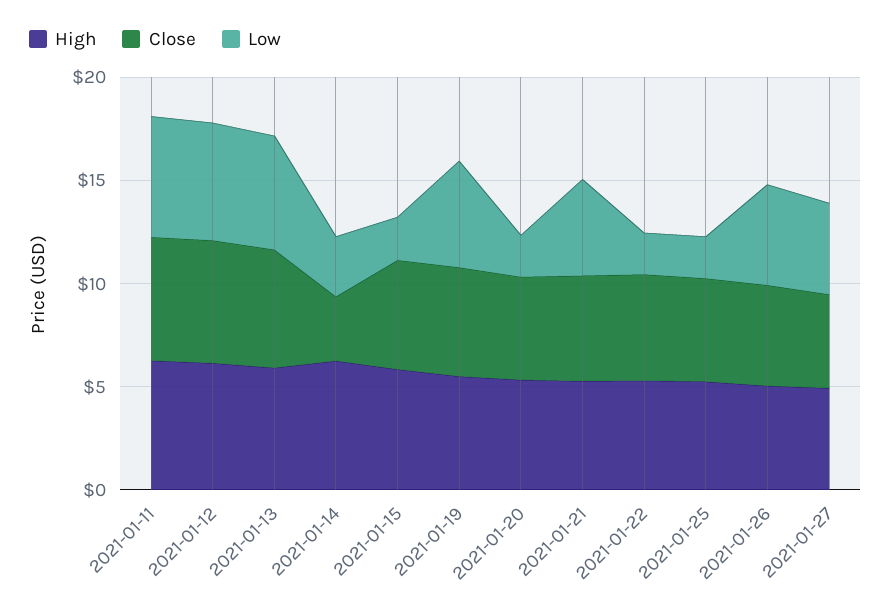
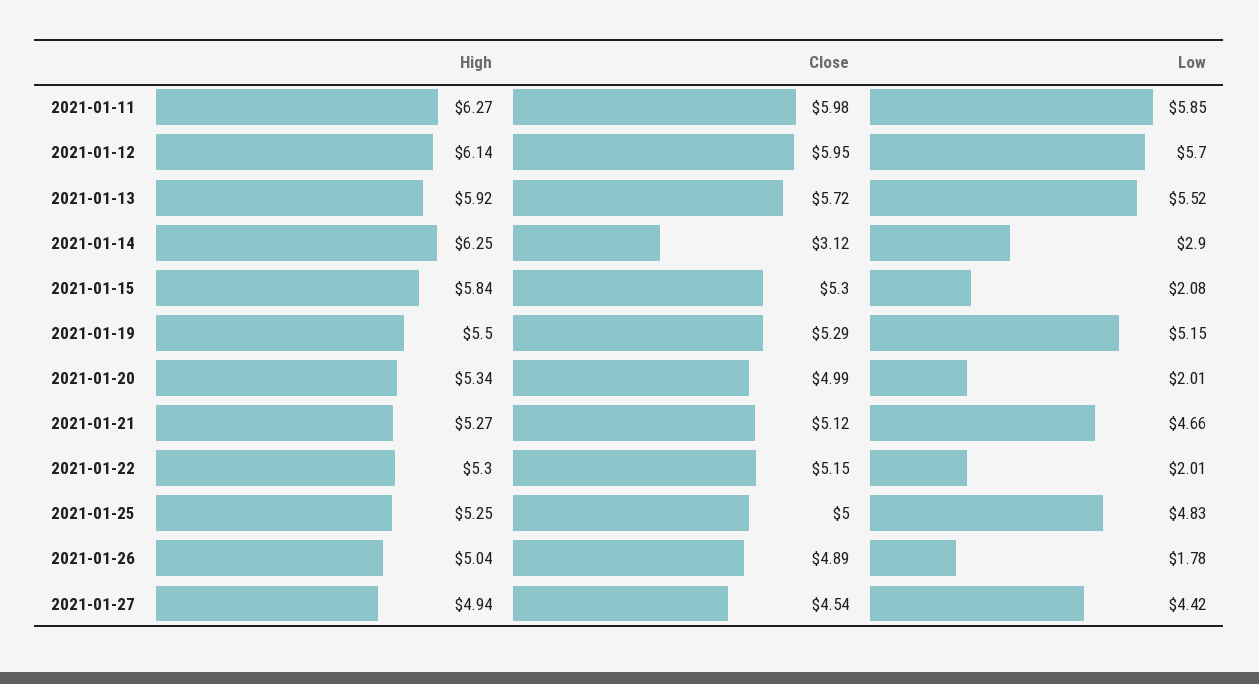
  {
    "High": {
      "2021-01-11": 6.27,
      "2021-01-12": 6.14,
      "2021-01-13": 5.92,
      "2021-01-14": 6.25,
      "2021-01-15": 5.84,
      "2021-01-19": 5.5,
      "2021-01-20": 5.34,
      "2021-01-21": 5.27,
      "2021-01-22": 5.3,
      "2021-01-25": 5.25,
      "2021-01-26": 5.04,
      "2021-01-27": 4.94
    },
    "Close": {
      "2021-01-11": 5.98,
      "2021-01-12": 5.95,
      "2021-01-13": 5.72,
      "2021-01-14": 3.12,
      "2021-01-15": 5.3,
      "2021-01-19": 5.29,
      "2021-01-20": 4.99,
      "2021-01-21": 5.12,
      "2021-01-22": 5.15,
      "2021-01-25": 5,
      "2021-01-26": 4.89,
      "2021-01-27": 4.54
    },
    "Low": {
      "2021-01-11": 5.85,
      "2021-01-12": 5.7,
      "2021-01-13": 5.52,
      "2021-01-14": 2.9,
      "2021-01-15": 2.08,
      "2021-01-19": 5.15,
      "2021-01-20": 2.01,
      "2021-01-21": 4.66,
      "2021-01-22": 2.01,
-     "2021-01-25": 2,
+     "2021-01-25": 4.83,
-     "2021-01-26": 5,
+     "2021-01-26": 1.78,
      "2021-01-27": 4.42
    }
  }

